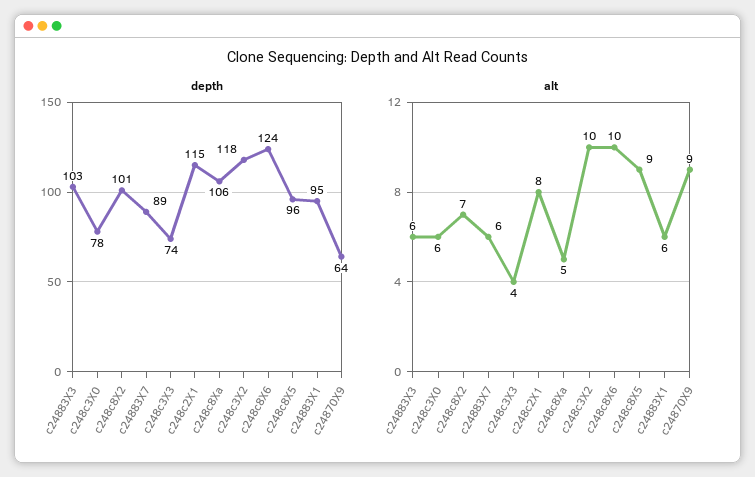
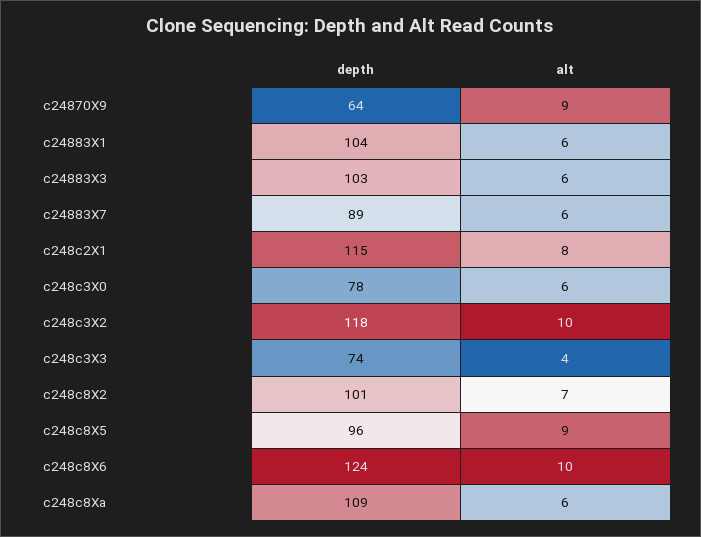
  {
    "depth": {
      "c24883X3": 103,
      "c248c3X0": 78,
      "c248c8X2": 101,
      "c24883X7": 89,
      "c248c3X3": 74,
      "c248c2X1": 115,
-     "c248c8Xa": 106,
+     "c248c8Xa": 109,
      "c248c3X2": 118,
      "c248c8X6": 124,
      "c248c8X5": 96,
-     "c24883X1": 95,
+     "c24883X1": 104,
      "c24870X9": 64
    },
    "alt": {
      "c24883X3": 6,
      "c248c3X0": 6,
      "c248c8X2": 7,
      "c24883X7": 6,
      "c248c3X3": 4,
      "c248c2X1": 8,
-     "c248c8Xa": 5,
+     "c248c8Xa": 6,
      "c248c3X2": 10,
      "c248c8X6": 10,
      "c248c8X5": 9,
      "c24883X1": 6,
      "c24870X9": 9
    }
  }

